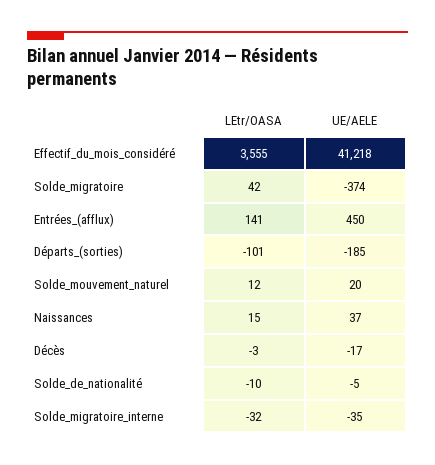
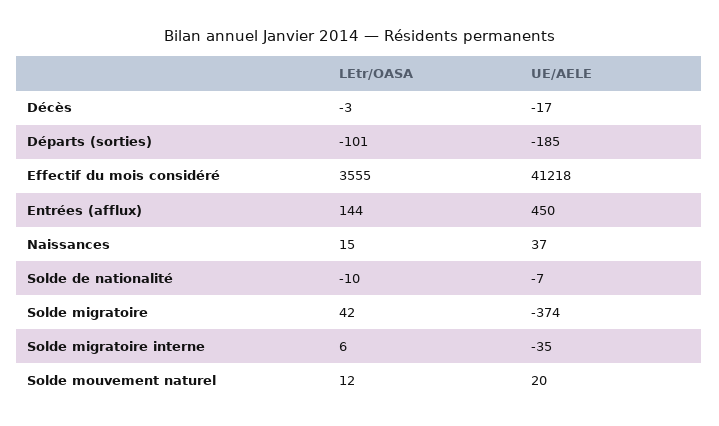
  {
    "LEtr/OASA": {
      "Effectif_du_mois_considéré": 3555,
      "Solde_migratoire": 42,
-     "Entrées_(afflux)": 141,
+     "Entrées_(afflux)": 144,
      "Départs_(sorties)": -101,
      "Solde_mouvement_naturel": 12,
      "Naissances": 15,
      "Décès": -3,
      "Solde_de_nationalité": -10,
-     "Solde_migratoire_interne": -32
+     "Solde_migratoire_interne": 6
    },
    "UE/AELE": {
      "Effectif_du_mois_considéré": 41218,
      "Solde_migratoire": -374,
      "Entrées_(afflux)": 450,
      "Départs_(sorties)": -185,
      "Solde_mouvement_naturel": 20,
      "Naissances": 37,
      "Décès": -17,
-     "Solde_de_nationalité": -5,
+     "Solde_de_nationalité": -7,
      "Solde_migratoire_interne": -35
    }
  }

